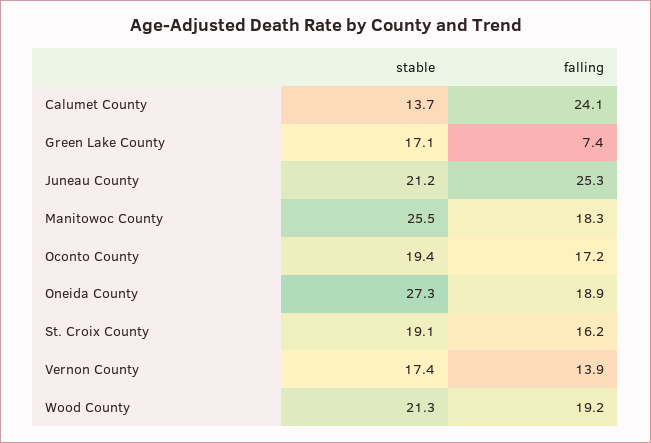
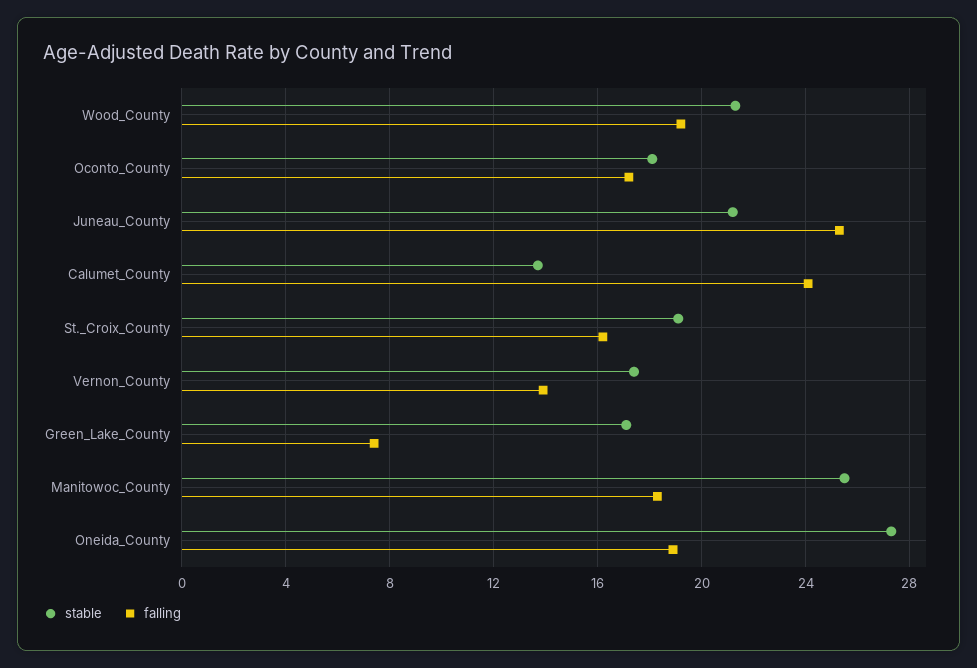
  {
    "stable": {
      "Calumet County": 13.7,
      "Green Lake County": 17.1,
      "Juneau County": 21.2,
      "Manitowoc County": 25.5,
-     "Oconto County": 19.4,
+     "Oconto County": 18,
      "Oneida County": 27.3,
      "St. Croix County": 19.1,
      "Vernon County": 17.4,
      "Wood County": 21.3
    },
    "falling": {
      "Calumet County": 24.1,
      "Green Lake County": 7.4,
      "Juneau County": 25.3,
      "Manitowoc County": 18.3,
      "Oconto County": 17.2,
      "Oneida County": 18.9,
      "St. Croix County": 16.2,
      "Vernon County": 13.9,
      "Wood County": 19.2
    }
  }

